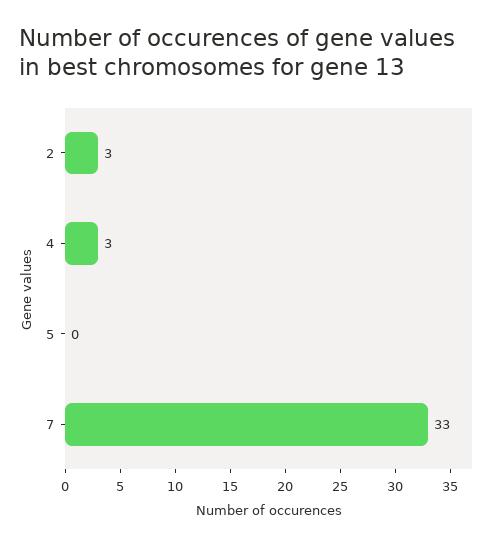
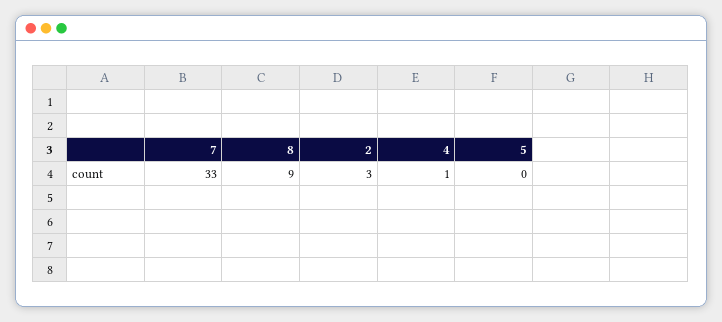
  {
    "2": 3,
-   "4": 3,
+   "4": 1,
    "5": 0,
-   "7": 33
+   "7": 33,
+   "8": 9
  }

